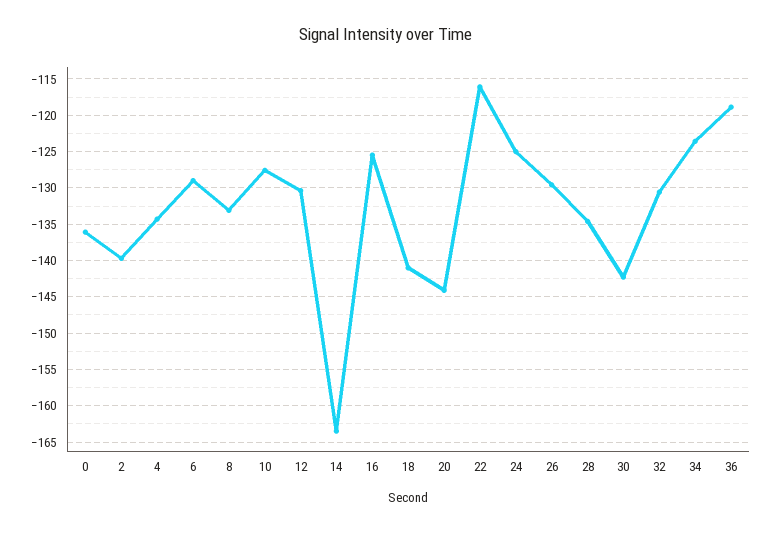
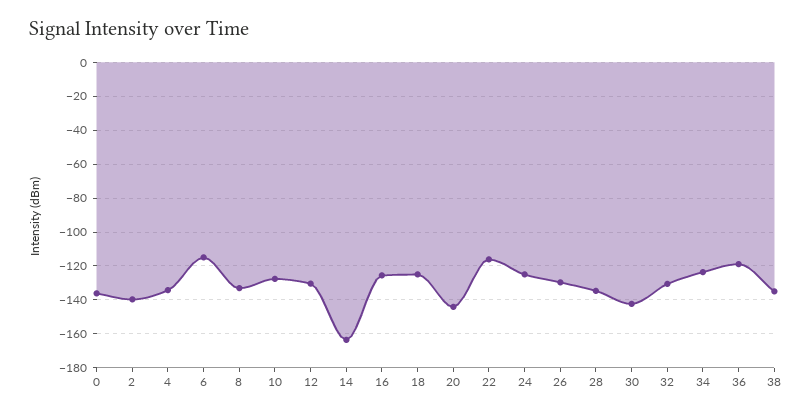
  {
    "0": -136,
    "2": -140,
    "4": -134,
-   "6": -129,
+   "6": -115,
    "8": -133,
    "10": -128,
    "12": -130,
    "14": -164,
    "16": -126,
-   "18": -141,
+   "18": -125,
    "20": -144,
    "22": -116,
    "24": -125,
    "26": -130,
    "28": -135,
    "30": -142,
    "32": -131,
    "34": -124,
-   "36": -119
+   "36": -119,
+   "38": -135
  }

